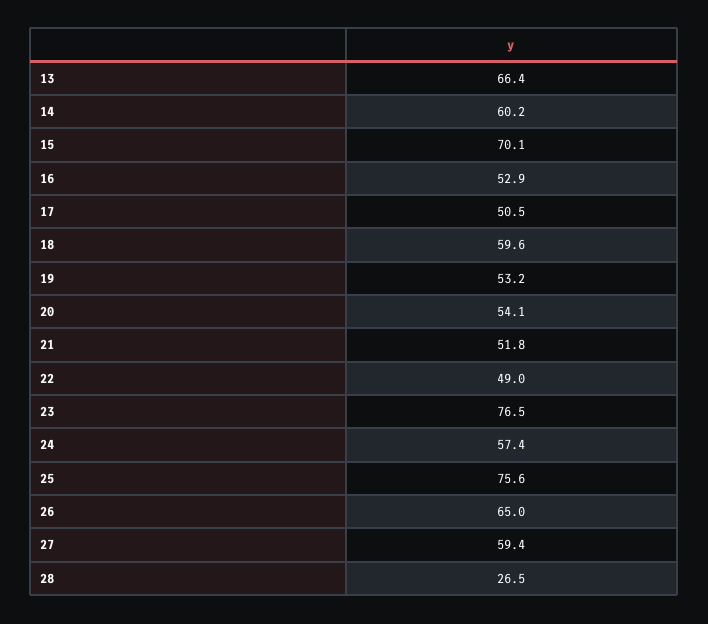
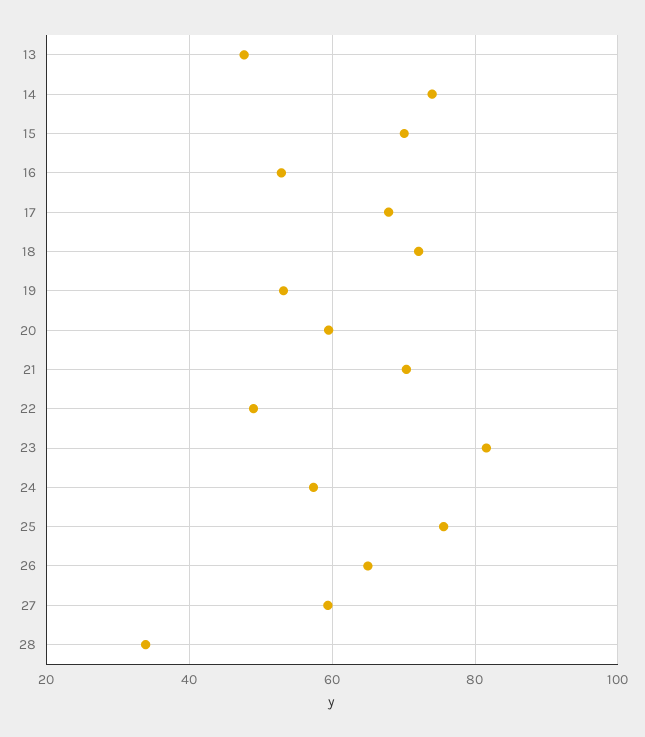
  {
-   "13": 66.4,
+   "13": 48,
-   "14": 60.2,
+   "14": 74,
    "15": 70.1,
    "16": 52.9,
-   "17": 50.5,
+   "17": 68,
-   "18": 59.6,
+   "18": 72,
    "19": 53.2,
-   "20": 54.1,
+   "20": 60,
-   "21": 51.8,
+   "21": 70,
    "22": 49,
-   "23": 76.5,
+   "23": 82,
    "24": 57.4,
    "25": 75.6,
    "26": 65,
    "27": 59.4,
-   "28": 26.5
+   "28": 34
  }

